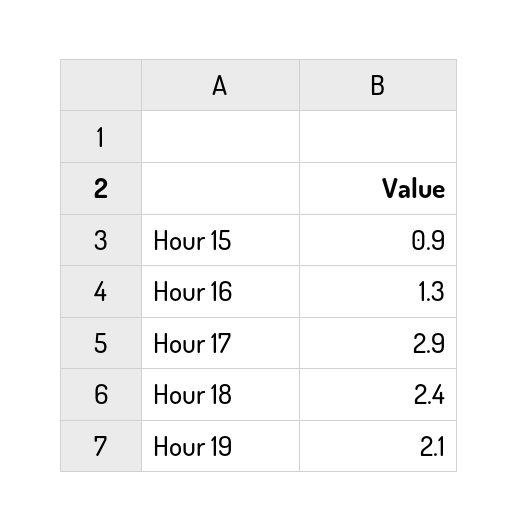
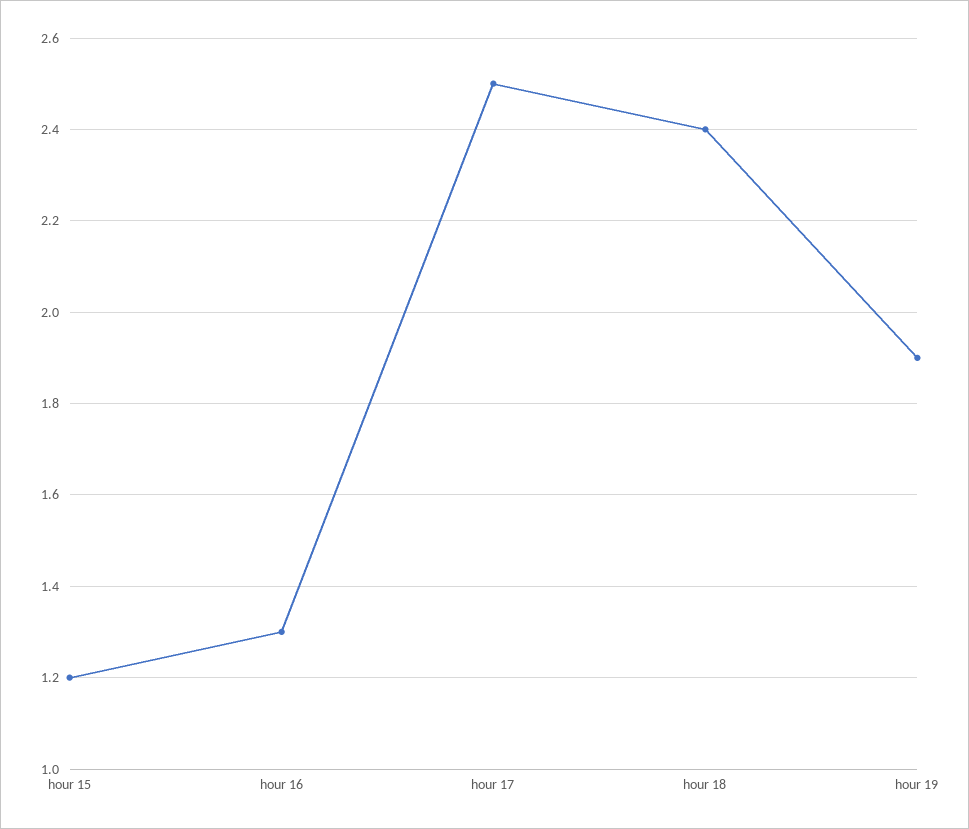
  {
-   "Hour 15": 0.9,
+   "Hour 15": 1.2,
    "Hour 16": 1.3,
-   "Hour 17": 2.9,
+   "Hour 17": 2.5,
    "Hour 18": 2.4,
-   "Hour 19": 2.1
+   "Hour 19": 1.9
  }

